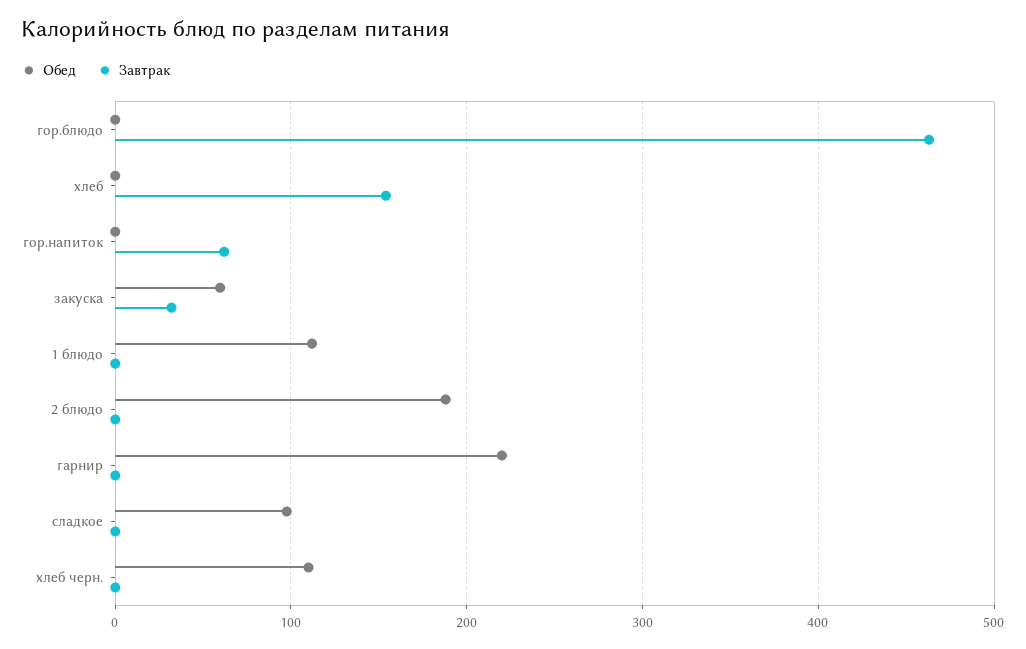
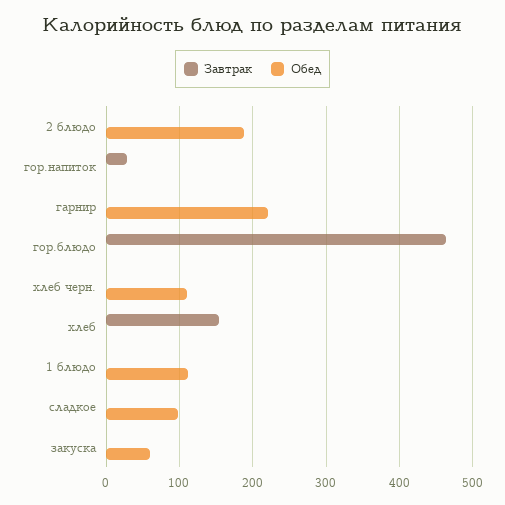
  {
    "Обед": {
      "гор.блюдо": 0,
      "хлеб": 0,
      "гор.напиток": 0,
      "закуска": 60,
      "1 блюдо": 110,
      "2 блюдо": 190,
      "гарнир": 220,
      "сладкое": 100,
      "хлеб черн.": 110
    },
    "Завтрак": {
      "гор.блюдо": 460,
      "хлеб": 150,
-     "гор.напиток": 60,
+     "гор.напиток": 30,
-     "закуска": 30,
+     "закуска": 0,
      "1 блюдо": 0,
      "2 блюдо": 0,
      "гарнир": 0,
      "сладкое": 0,
      "хлеб черн.": 0
    }
  }

